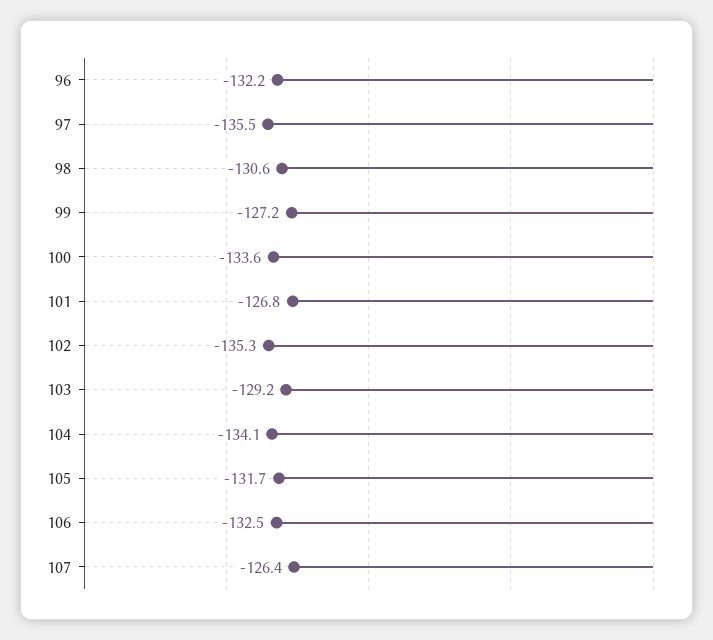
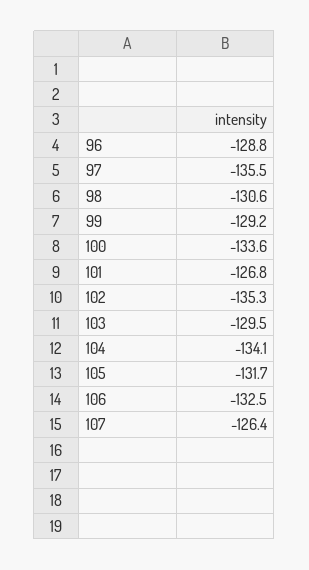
  {
-   "96": -132.2,
+   "96": -128.8,
    "97": -135.5,
    "98": -130.6,
-   "99": -127.2,
+   "99": -129.2,
    "100": -133.6,
    "101": -126.8,
    "102": -135.3,
-   "103": -129.2,
+   "103": -129.5,
    "104": -134.1,
    "105": -131.7,
    "106": -132.5,
    "107": -126.4
  }

